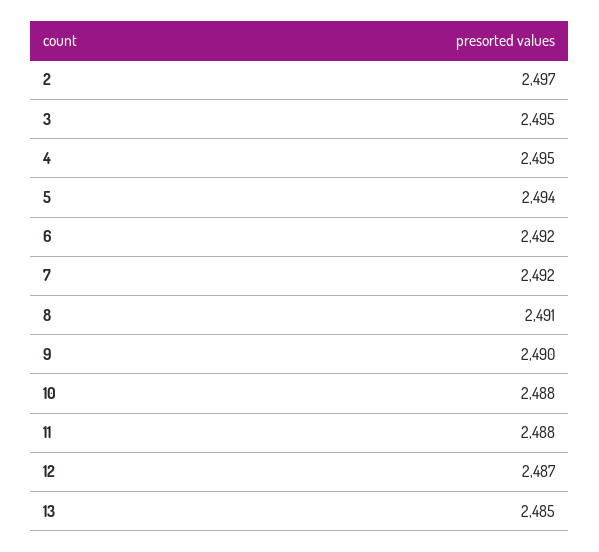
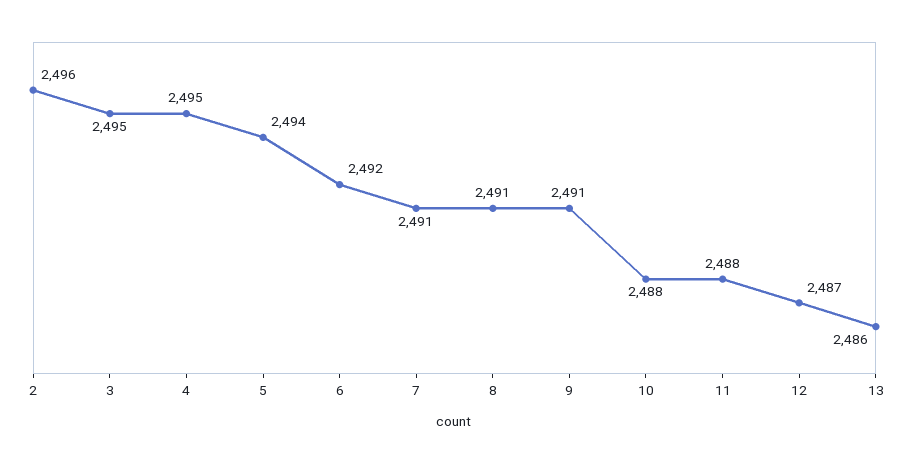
  {
-   "2": 2497,
+   "2": 2496,
    "3": 2495,
    "4": 2495,
    "5": 2494,
    "6": 2492,
-   "7": 2492,
+   "7": 2491,
    "8": 2491,
-   "9": 2490,
+   "9": 2491,
    "10": 2488,
    "11": 2488,
    "12": 2487,
-   "13": 2485
+   "13": 2486
  }

